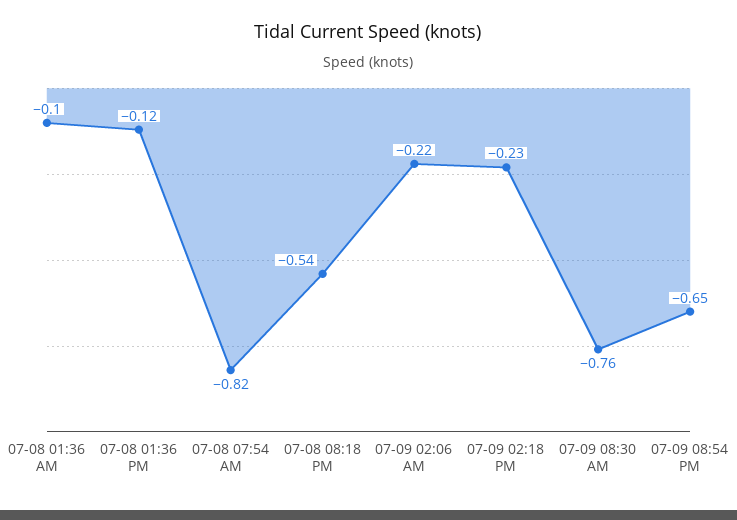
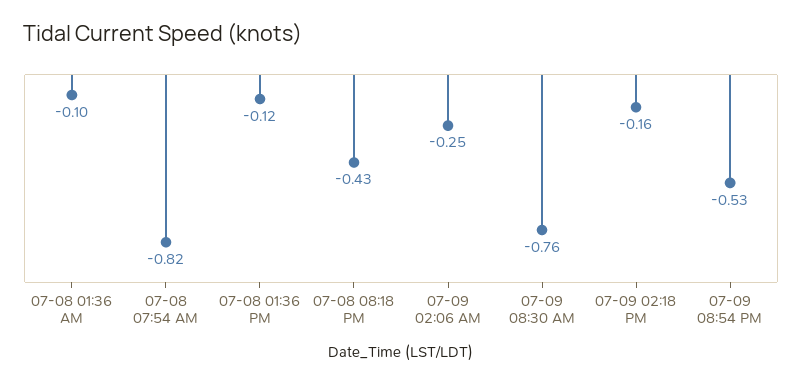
  {
    "07-08 01:36 AM": -0.1,
    "07-08 01:36 PM": -0.12,
    "07-08 07:54 AM": -0.82,
-   "07-08 08:18 PM": -0.54,
+   "07-08 08:18 PM": -0.43,
-   "07-09 02:06 AM": -0.22,
+   "07-09 02:06 AM": -0.25,
-   "07-09 02:18 PM": -0.23,
+   "07-09 02:18 PM": -0.16,
    "07-09 08:30 AM": -0.76,
-   "07-09 08:54 PM": -0.65
+   "07-09 08:54 PM": -0.53
  }

